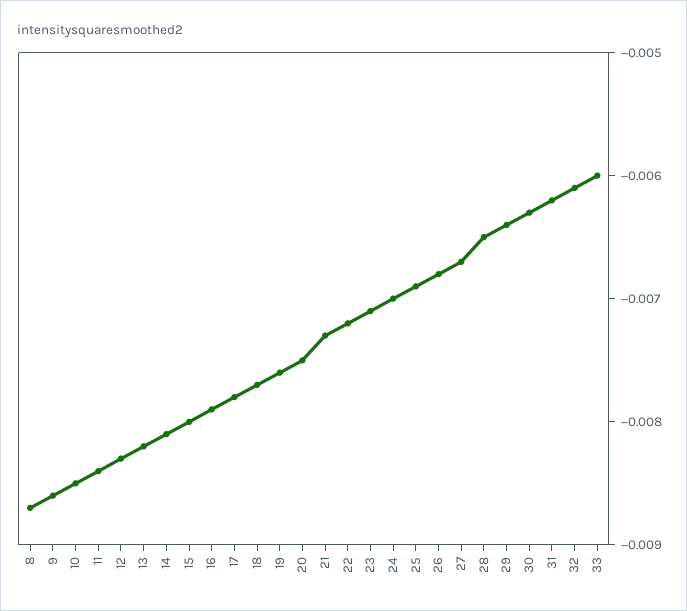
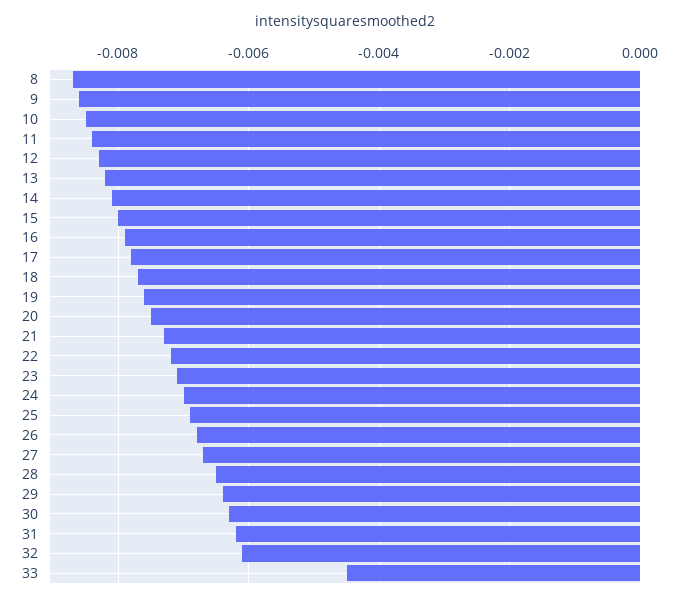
  {
    "8": -0.0087,
    "9": -0.0086,
    "10": -0.0085,
    "11": -0.0084,
    "12": -0.0083,
    "13": -0.0082,
    "14": -0.0081,
    "15": -0.008,
    "16": -0.0079,
    "17": -0.0078,
    "18": -0.0077,
    "19": -0.0076,
    "20": -0.0075,
    "21": -0.0073,
    "22": -0.0072,
    "23": -0.0071,
    "24": -0.007,
    "25": -0.0069,
    "26": -0.0068,
    "27": -0.0067,
    "28": -0.0065,
    "29": -0.0064,
    "30": -0.0063,
    "31": -0.0062,
    "32": -0.0061,
-   "33": -0.006
+   "33": -0.0045
  }

